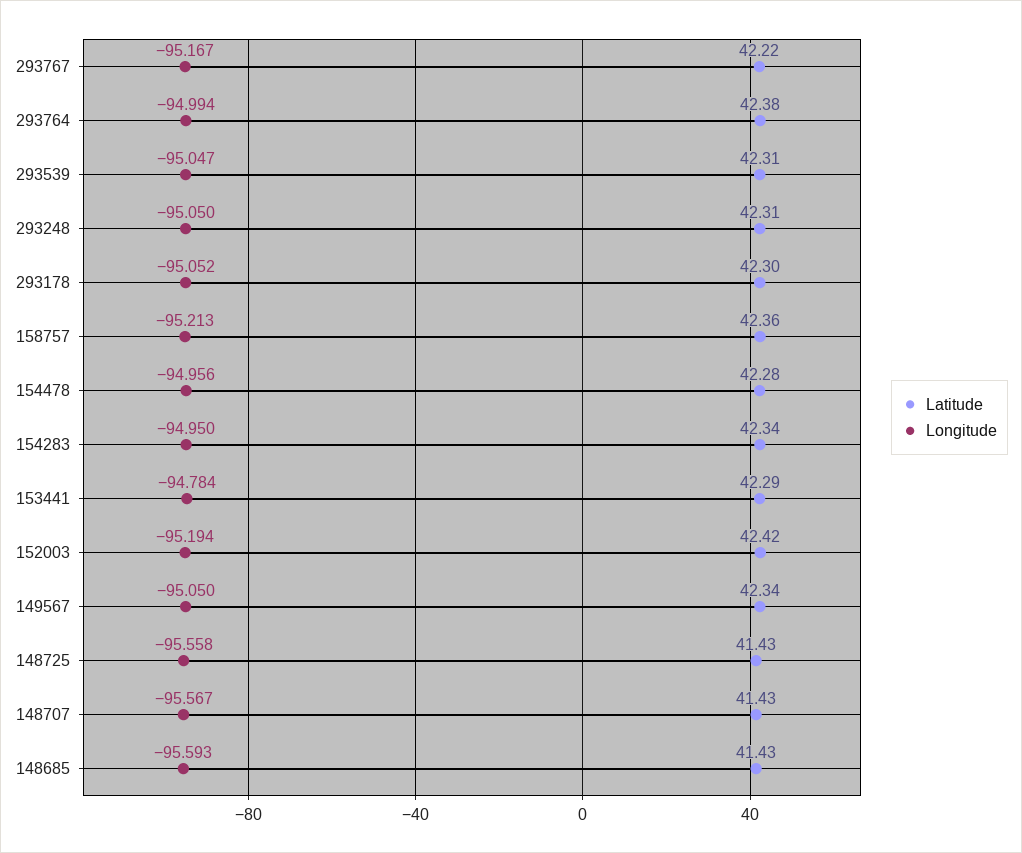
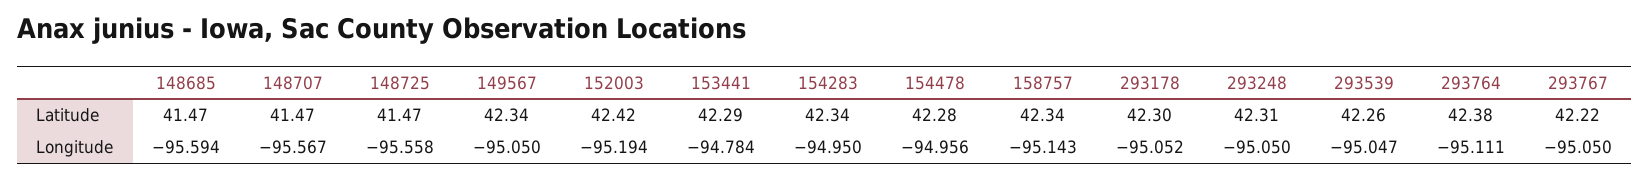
  {
    "Latitude": {
      "293767": 42.22,
      "293764": 42.38,
-     "293539": 42.31,
+     "293539": 42.26,
      "293248": 42.31,
      "293178": 42.3,
-     "158757": 42.36,
+     "158757": 42.34,
      "154478": 42.28,
      "154283": 42.34,
      "153441": 42.29,
      "152003": 42.42,
      "149567": 42.34,
-     "148725": 41.43,
+     "148725": 41.47,
-     "148707": 41.43,
+     "148707": 41.47,
-     "148685": 41.43
+     "148685": 41.47
    },
    "Longitude": {
-     "293767": -95.167,
+     "293767": -95.05,
-     "293764": -94.994,
+     "293764": -95.111,
      "293539": -95.047,
      "293248": -95.05,
      "293178": -95.052,
-     "158757": -95.213,
+     "158757": -95.143,
      "154478": -94.956,
      "154283": -94.95,
      "153441": -94.784,
      "152003": -95.194,
      "149567": -95.05,
      "148725": -95.558,
      "148707": -95.567,
-     "148685": -95.593
+     "148685": -95.594
    }
  }

